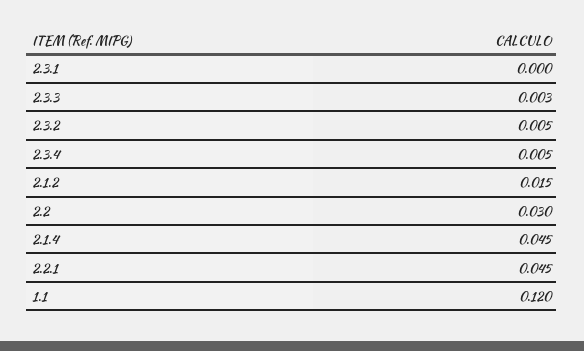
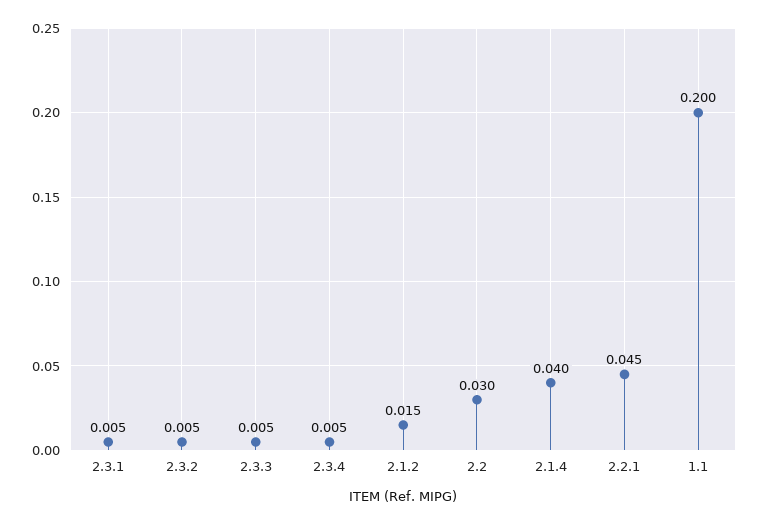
  {
-   "2.3.1": 0,
+   "2.3.1": 0.005,
-   "2.3.3": 0.003,
+   "2.3.3": 0.005,
    "2.3.2": 0.005,
    "2.3.4": 0.005,
    "2.1.2": 0.015,
    "2.2": 0.03,
-   "2.1.4": 0.045,
+   "2.1.4": 0.04,
    "2.2.1": 0.045,
-   "1.1": 0.12
+   "1.1": 0.2
  }

